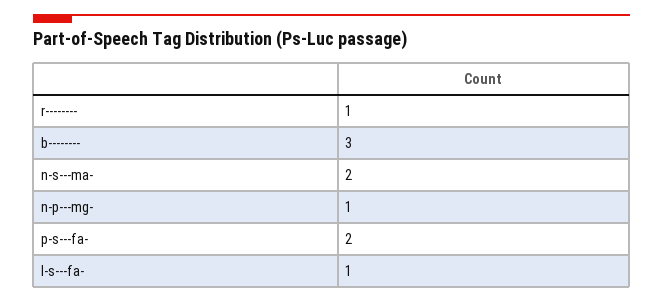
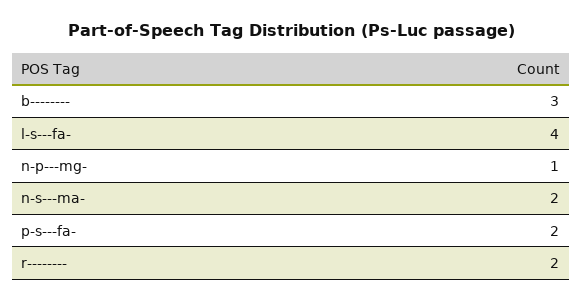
  {
-   "r--------": 1,
+   "r--------": 2,
    "b--------": 3,
    "n-s---ma-": 2,
    "n-p---mg-": 1,
    "p-s---fa-": 2,
-   "l-s---fa-": 1
+   "l-s---fa-": 4
  }

